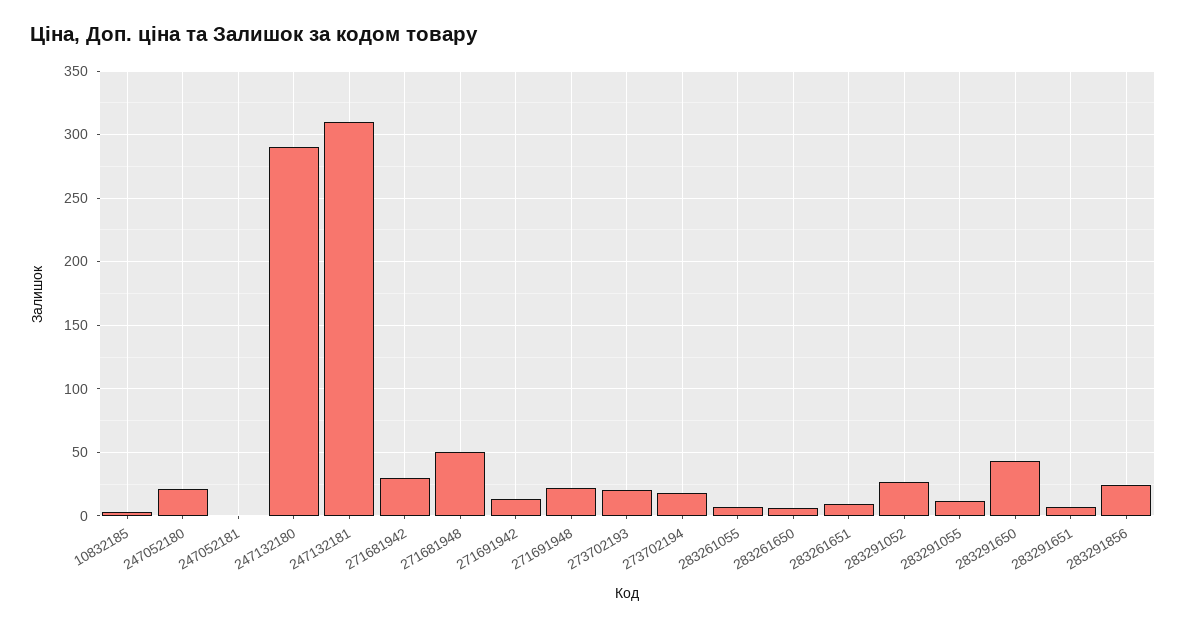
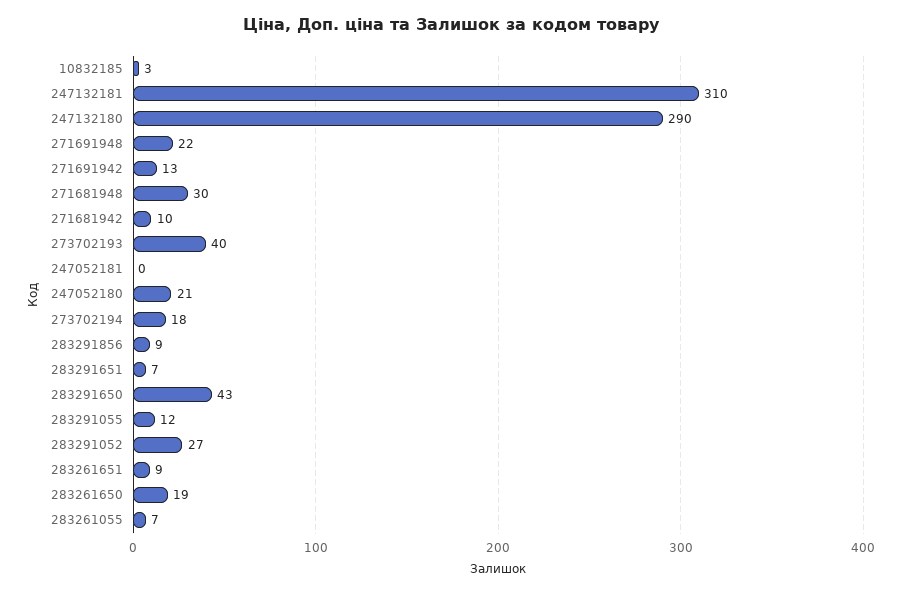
  {
    "10832185": 3,
    "247052180": 21,
    "247052181": 0,
    "247132180": 290,
    "247132181": 310,
-   "271681942": 30,
+   "271681942": 10,
-   "271681948": 50,
+   "271681948": 30,
    "271691942": 13,
    "271691948": 22,
-   "273702193": 20,
+   "273702193": 40,
    "273702194": 18,
    "283261055": 7,
-   "283261650": 5,
+   "283261650": 19,
    "283261651": 9,
    "283291052": 27,
    "283291055": 12,
    "283291650": 43,
    "283291651": 7,
-   "283291856": 25
+   "283291856": 9
  }

